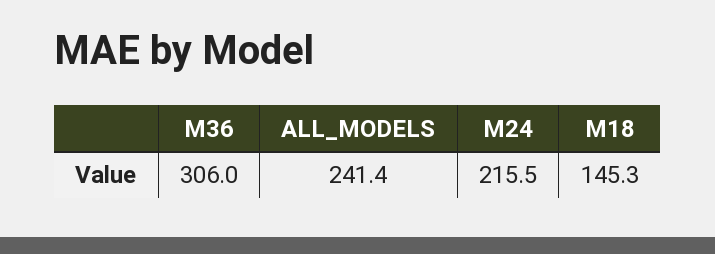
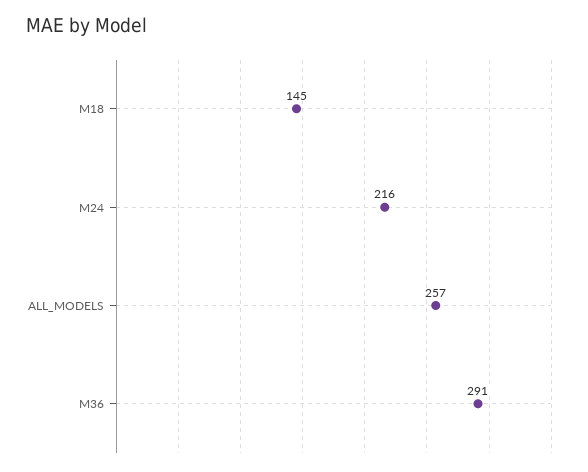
  {
-   "M36": 306,
+   "M36": 291,
-   "ALL_MODELS": 241.4,
+   "ALL_MODELS": 257,
    "M24": 215.5,
    "M18": 145.3
  }

